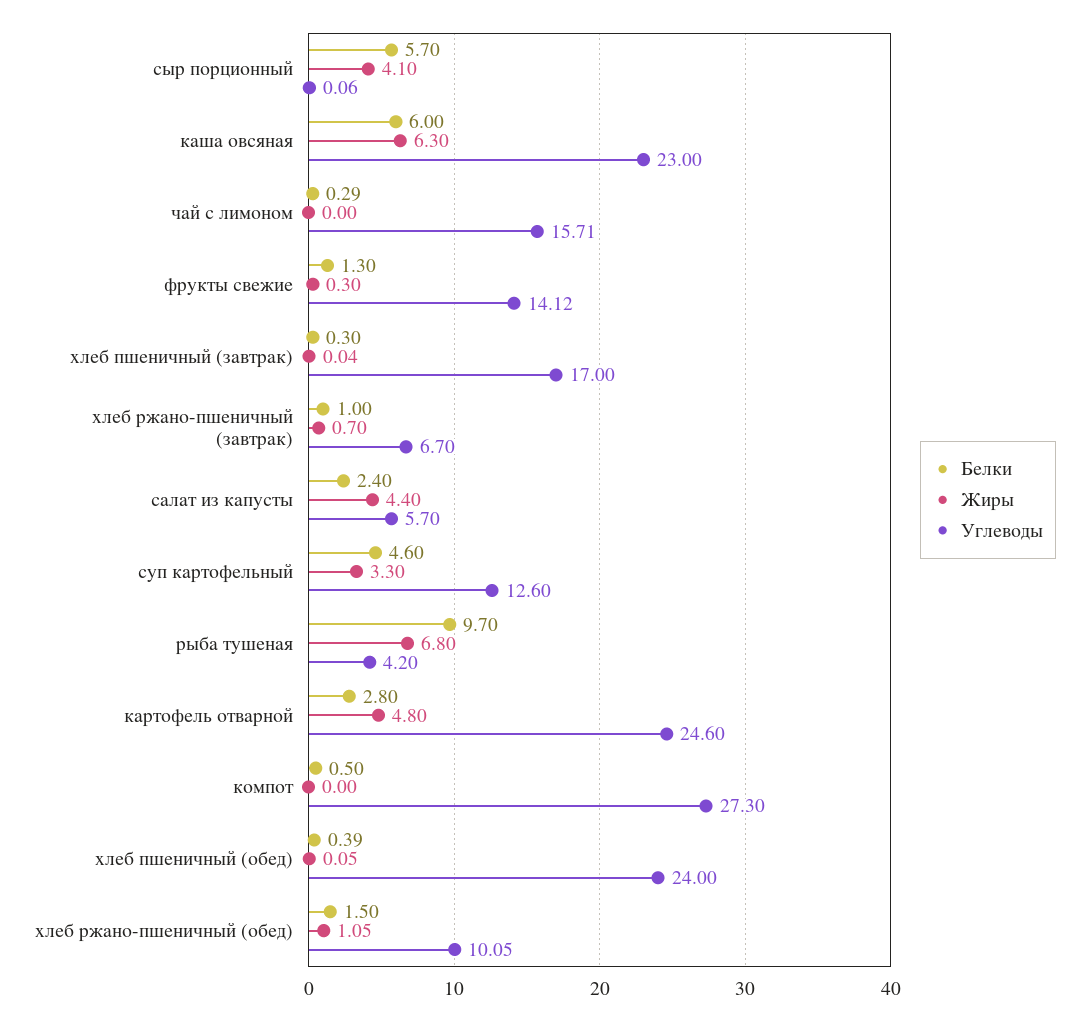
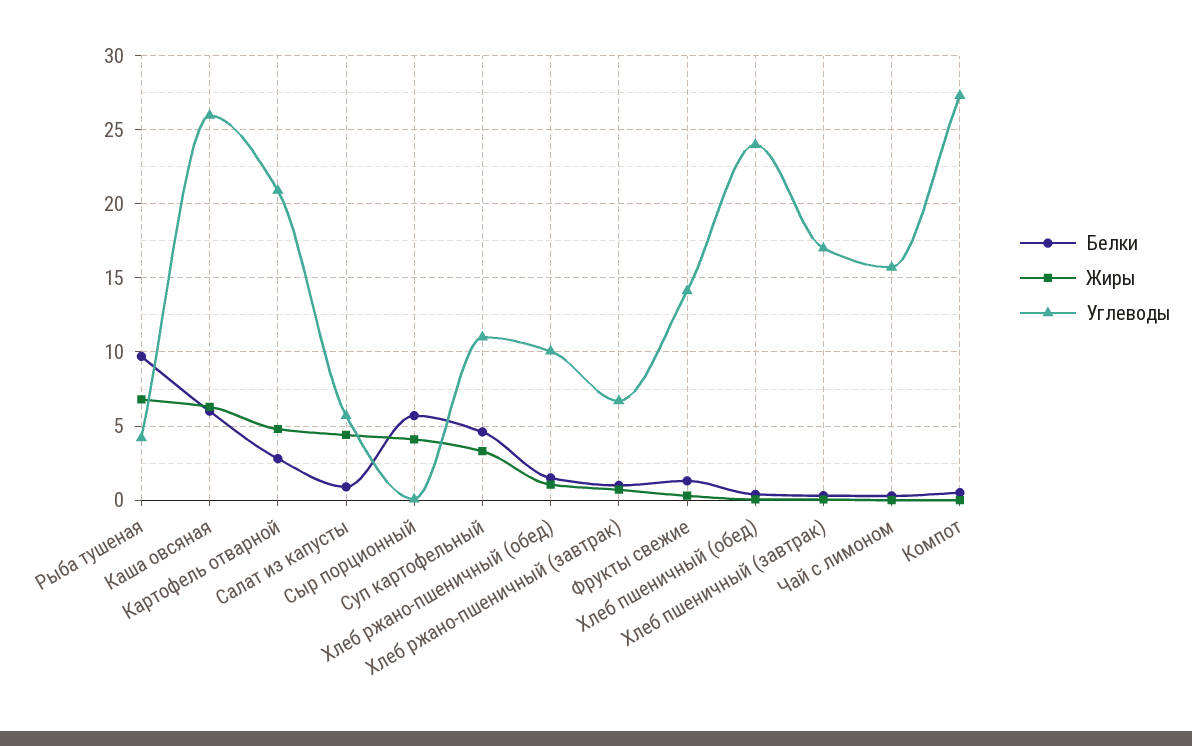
  {
    "Белки": {
      "сыр порционный": 5.7,
      "каша овсяная": 6,
      "чай с лимоном": 0.29,
      "фрукты свежие": 1.3,
      "хлеб пшеничный (завтрак)": 0.3,
      "хлеб ржано-пшеничный (завтрак)": 1,
-     "салат из капусты": 2.4,
+     "салат из капусты": 1,
      "суп картофельный": 4.6,
      "рыба тушеная": 9.7,
      "картофель отварной": 2.8,
      "компот": 0.5,
      "хлеб пшеничный (обед)": 0.39,
      "хлеб ржано-пшеничный (обед)": 1.5
    },
    "Жиры": {
      "сыр порционный": 4.1,
      "каша овсяная": 6.3,
      "чай с лимоном": 0,
      "фрукты свежие": 0.3,
      "хлеб пшеничный (завтрак)": 0.04,
      "хлеб ржано-пшеничный (завтрак)": 0.7,
      "салат из капусты": 4.4,
      "суп картофельный": 3.3,
      "рыба тушеная": 6.8,
      "картофель отварной": 4.8,
      "компот": 0,
      "хлеб пшеничный (обед)": 0.05,
      "хлеб ржано-пшеничный (обед)": 1.05
    },
    "Углеводы": {
      "сыр порционный": 0.06,
-     "каша овсяная": 23,
+     "каша овсяная": 26,
      "чай с лимоном": 15.71,
      "фрукты свежие": 14.12,
      "хлеб пшеничный (завтрак)": 17,
      "хлеб ржано-пшеничный (завтрак)": 6.7,
      "салат из капусты": 5.7,
-     "суп картофельный": 12.6,
+     "суп картофельный": 11,
      "рыба тушеная": 4.2,
-     "картофель отварной": 24.6,
+     "картофель отварной": 21,
      "компот": 27.3,
      "хлеб пшеничный (обед)": 24,
      "хлеб ржано-пшеничный (обед)": 10.05
    }
  }

